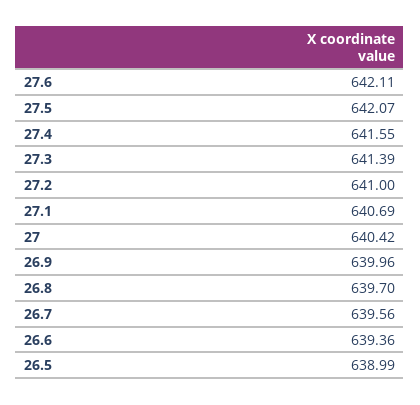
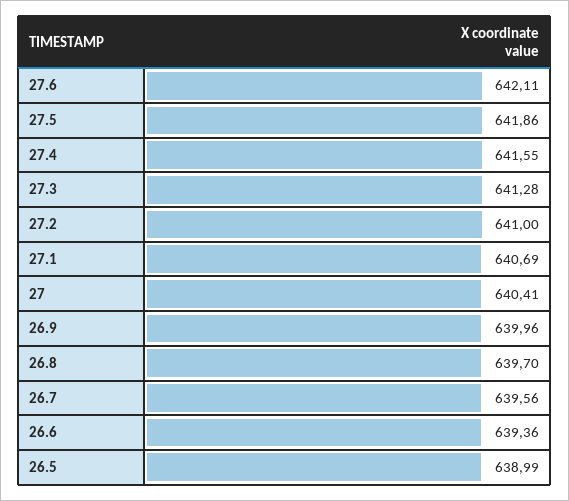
  {
    "27.6": 642.11,
-   "27.5": 642.07,
+   "27.5": 641.86,
    "27.4": 641.55,
-   "27.3": 641.39,
+   "27.3": 641.28,
    "27.2": 641,
    "27.1": 640.69,
-   "27": 640.42,
+   "27": 640.41,
    "26.9": 639.96,
    "26.8": 639.7,
    "26.7": 639.56,
    "26.6": 639.36,
    "26.5": 638.99
  }

